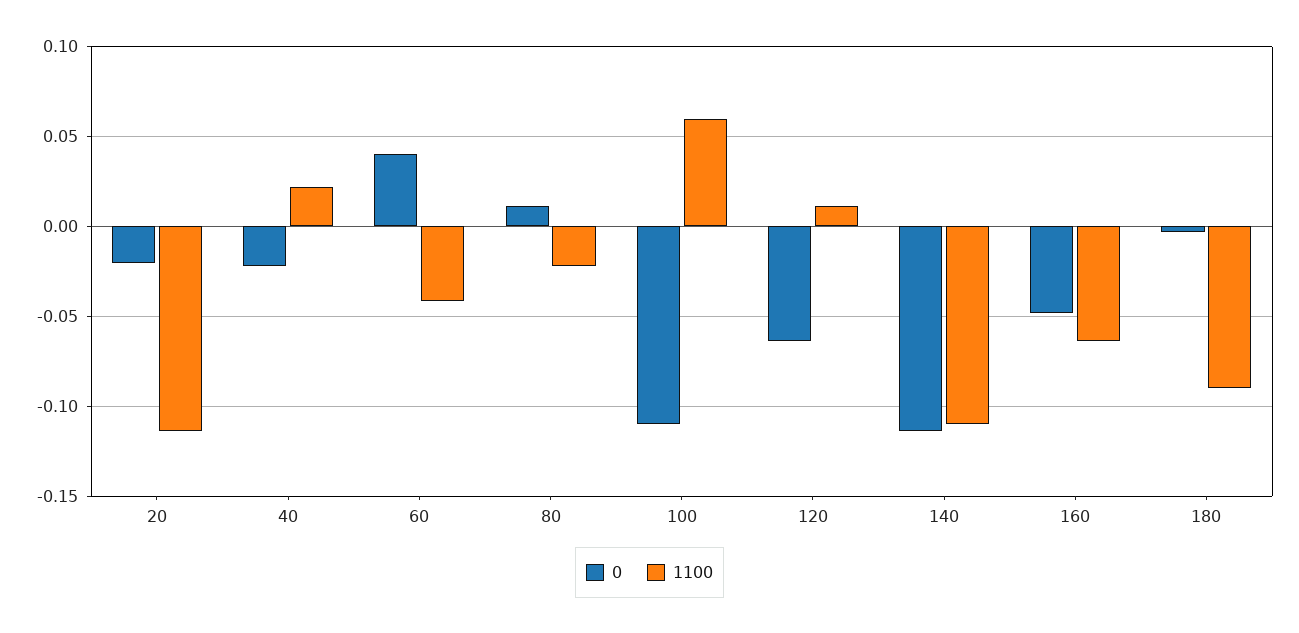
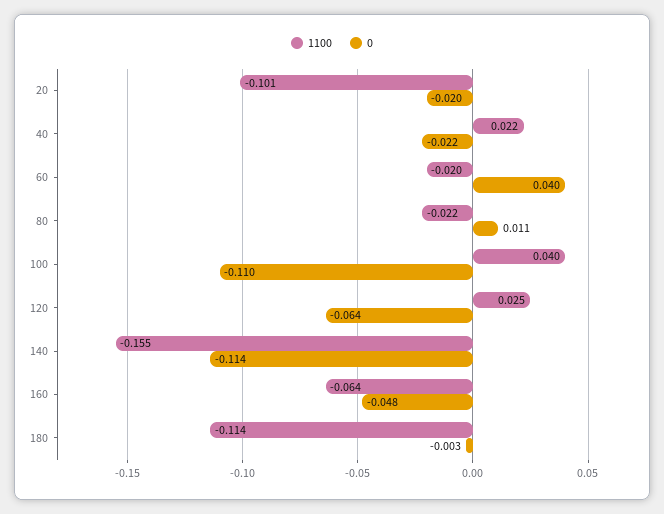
  {
    "0": {
      "20": -0.02,
      "40": -0.022,
      "60": 0.04,
      "80": 0.011,
      "100": -0.11,
      "120": -0.064,
      "140": -0.114,
      "160": -0.048,
      "180": -0.003
    },
    "1100": {
-     "20": -0.115,
+     "20": -0.101,
      "40": 0.022,
-     "60": -0.04,
+     "60": -0.02,
      "80": -0.022,
-     "100": 0.06,
+     "100": 0.04,
-     "120": 0.01,
+     "120": 0.025,
-     "140": -0.11,
+     "140": -0.155,
      "160": -0.064,
-     "180": -0.09
+     "180": -0.114
    }
  }

